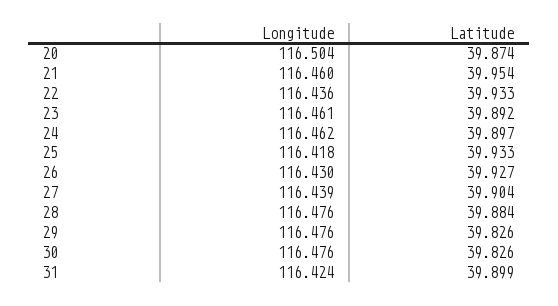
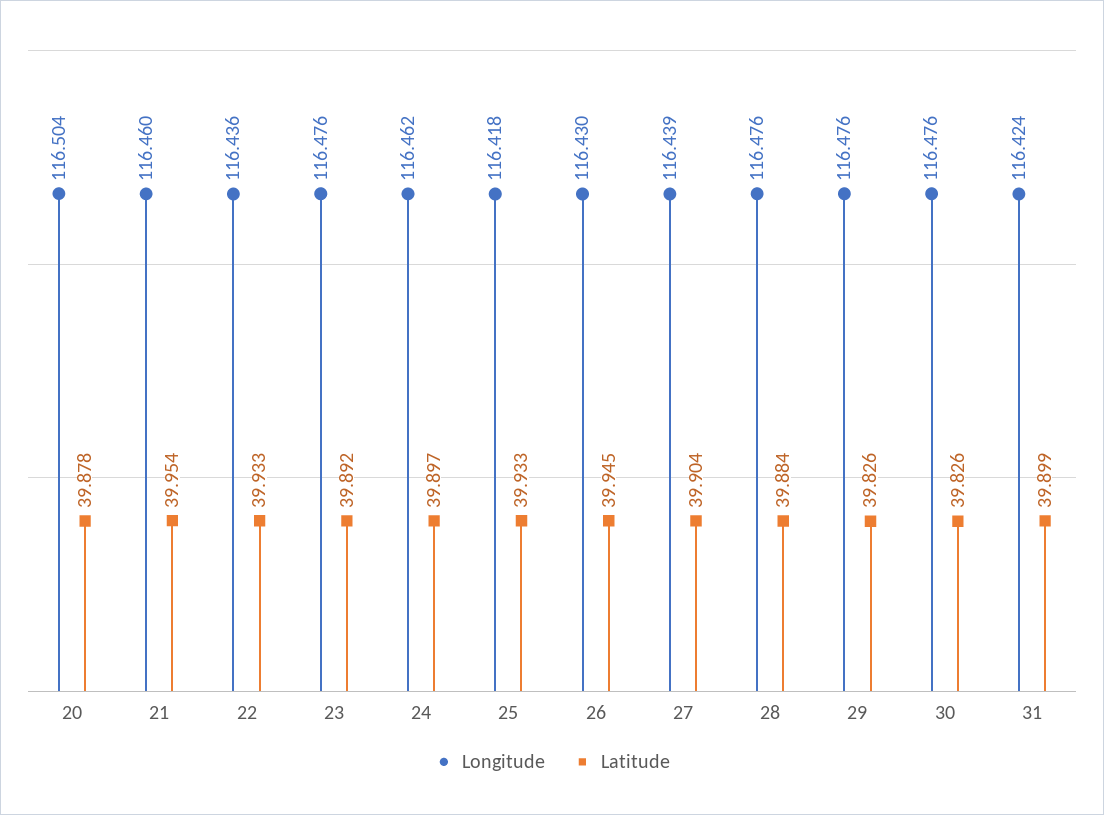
  {
    "Longitude": {
      "20": 116.504,
      "21": 116.46,
      "22": 116.436,
-     "23": 116.461,
+     "23": 116.476,
      "24": 116.462,
      "25": 116.418,
      "26": 116.43,
      "27": 116.439,
      "28": 116.476,
      "29": 116.476,
      "30": 116.476,
      "31": 116.424
    },
    "Latitude": {
-     "20": 39.874,
+     "20": 39.878,
      "21": 39.954,
      "22": 39.933,
      "23": 39.892,
      "24": 39.897,
      "25": 39.933,
-     "26": 39.927,
+     "26": 39.945,
      "27": 39.904,
      "28": 39.884,
      "29": 39.826,
      "30": 39.826,
      "31": 39.899
    }
  }

